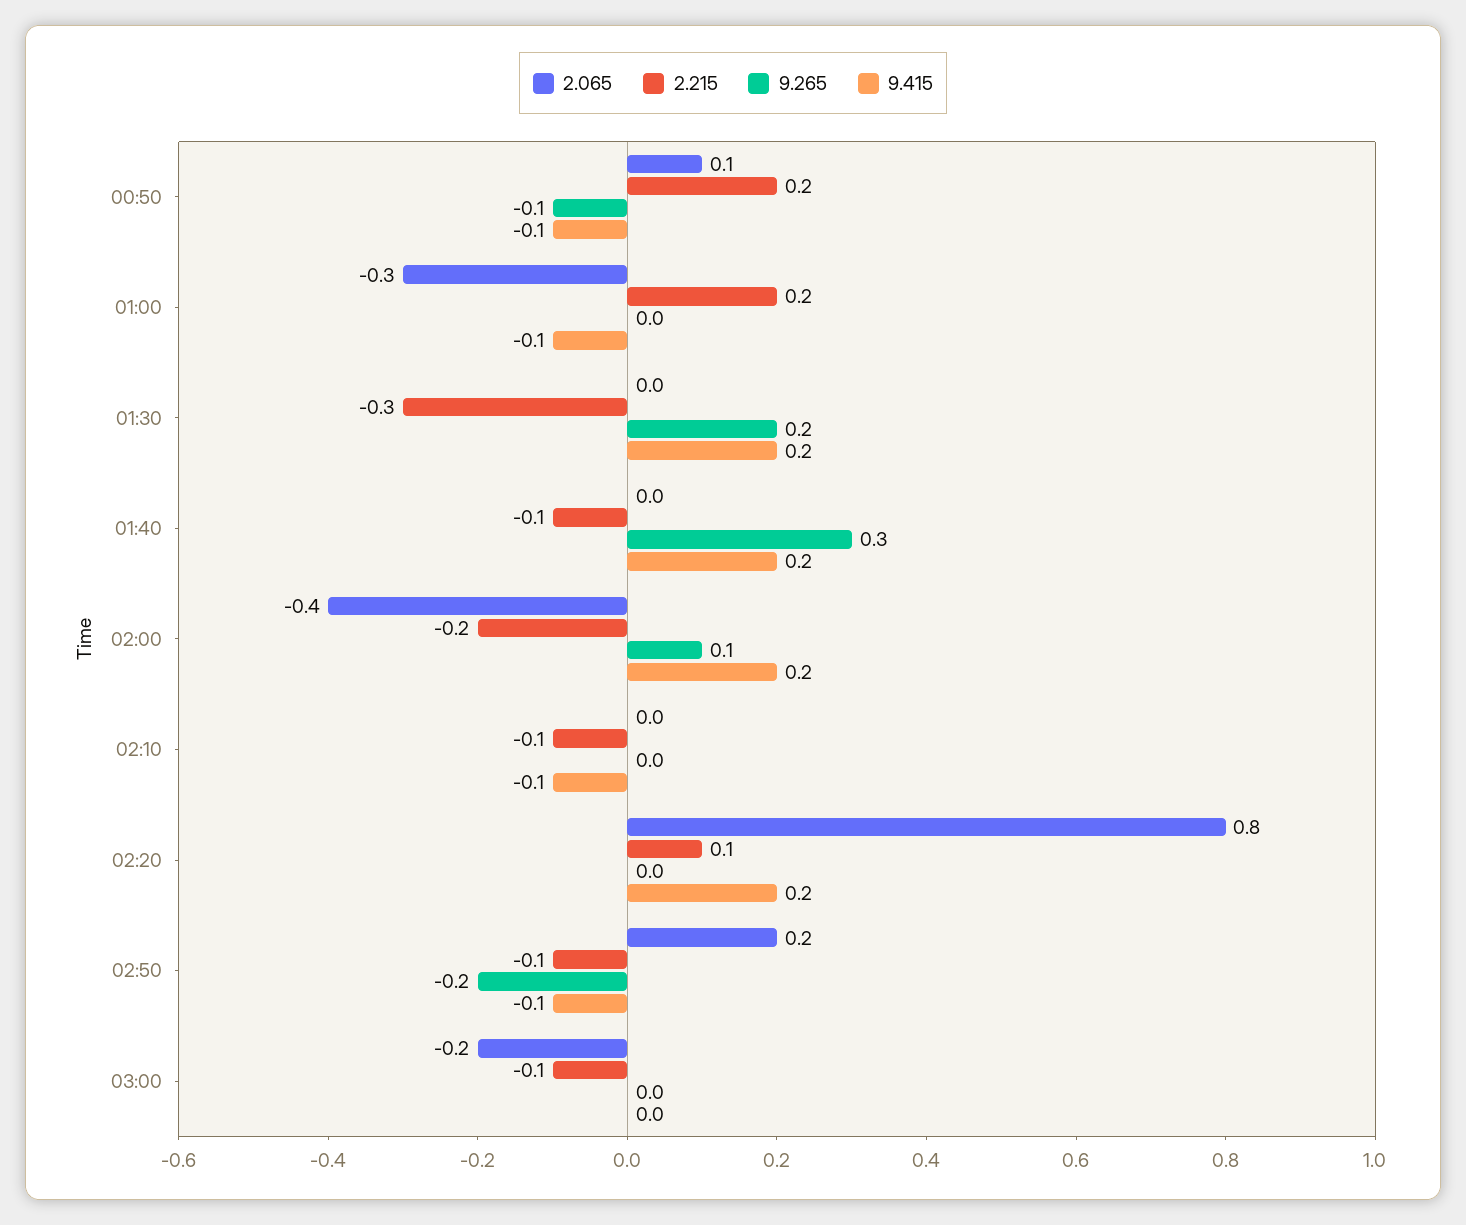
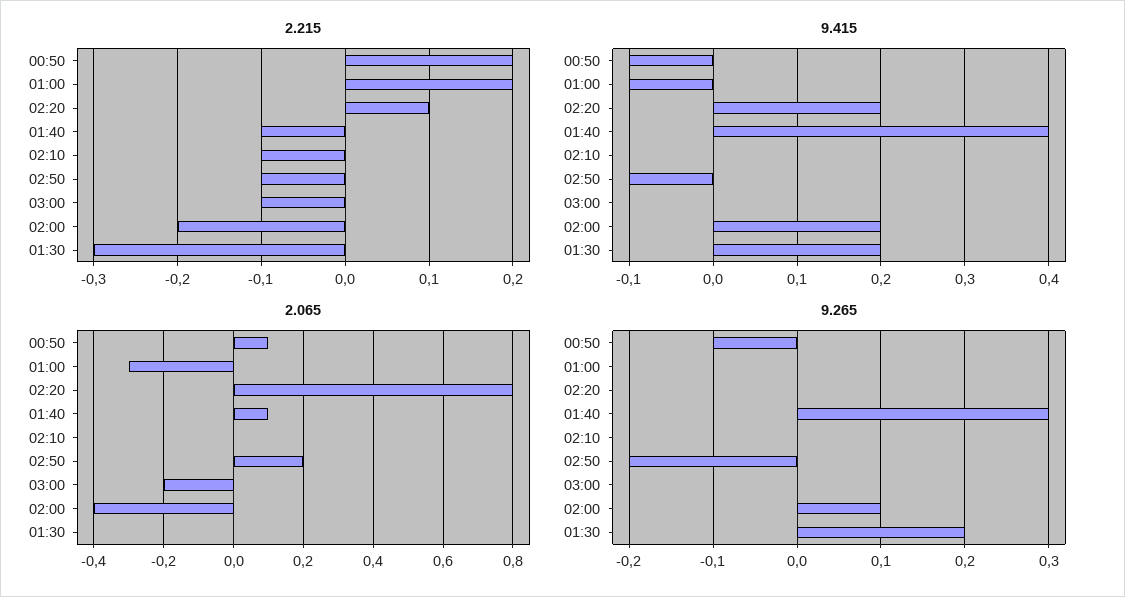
  {
    "2.065": {
      "00:50": 0.1,
      "01:00": -0.3,
      "01:30": 0,
-     "01:40": 0,
+     "01:40": 0.1,
      "02:00": -0.4,
      "02:10": 0,
      "02:20": 0.8,
      "02:50": 0.2,
      "03:00": -0.2
    },
    "2.215": {
      "00:50": 0.2,
      "01:00": 0.2,
      "01:30": -0.3,
      "01:40": -0.1,
      "02:00": -0.2,
      "02:10": -0.1,
      "02:20": 0.1,
      "02:50": -0.1,
      "03:00": -0.1
    },
    "9.265": {
      "00:50": -0.1,
      "01:00": 0,
      "01:30": 0.2,
      "01:40": 0.3,
      "02:00": 0.1,
      "02:10": 0,
      "02:20": 0,
      "02:50": -0.2,
      "03:00": 0
    },
    "9.415": {
      "00:50": -0.1,
      "01:00": -0.1,
      "01:30": 0.2,
-     "01:40": 0.2,
+     "01:40": 0.4,
      "02:00": 0.2,
-     "02:10": -0.1,
+     "02:10": 0,
      "02:20": 0.2,
      "02:50": -0.1,
      "03:00": 0
    }
  }

